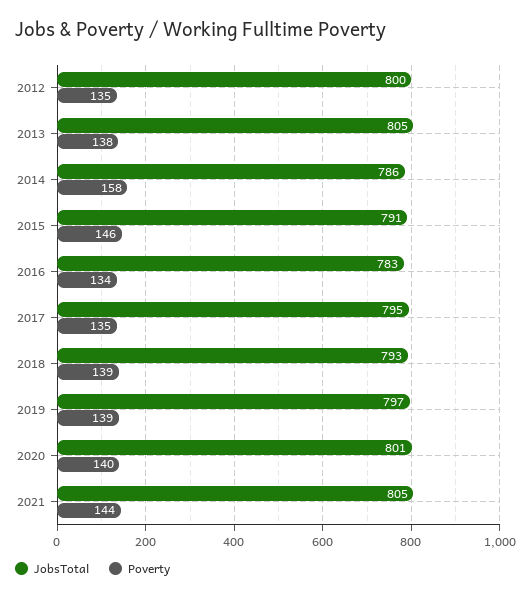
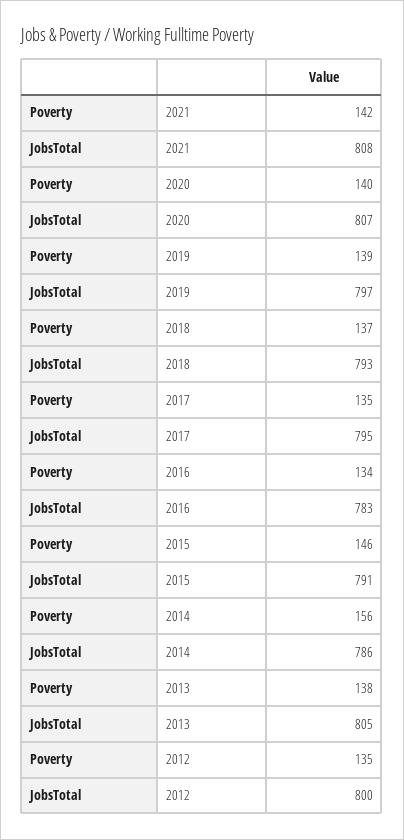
  {
    "JobsTotal": {
      "2012": 800,
      "2013": 805,
      "2014": 786,
      "2015": 791,
      "2016": 783,
      "2017": 795,
      "2018": 793,
      "2019": 797,
-     "2020": 801,
+     "2020": 807,
-     "2021": 805
+     "2021": 808
    },
    "Poverty": {
      "2012": 135,
      "2013": 138,
-     "2014": 158,
+     "2014": 156,
      "2015": 146,
      "2016": 134,
      "2017": 135,
-     "2018": 139,
+     "2018": 137,
      "2019": 139,
      "2020": 140,
-     "2021": 144
+     "2021": 142
    }
  }

